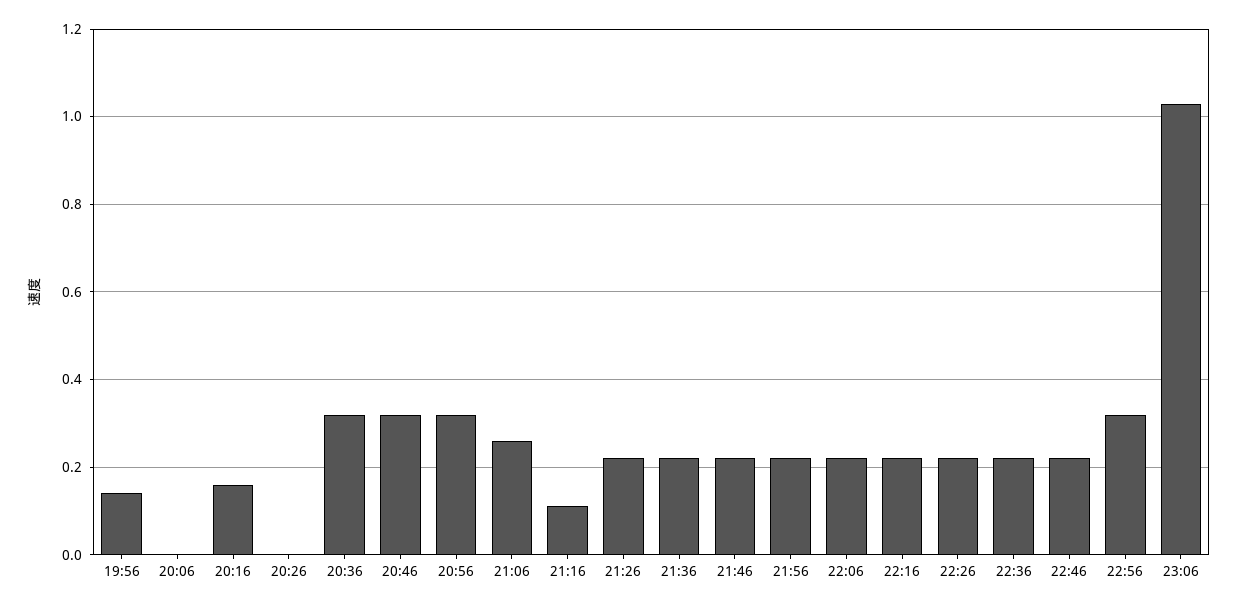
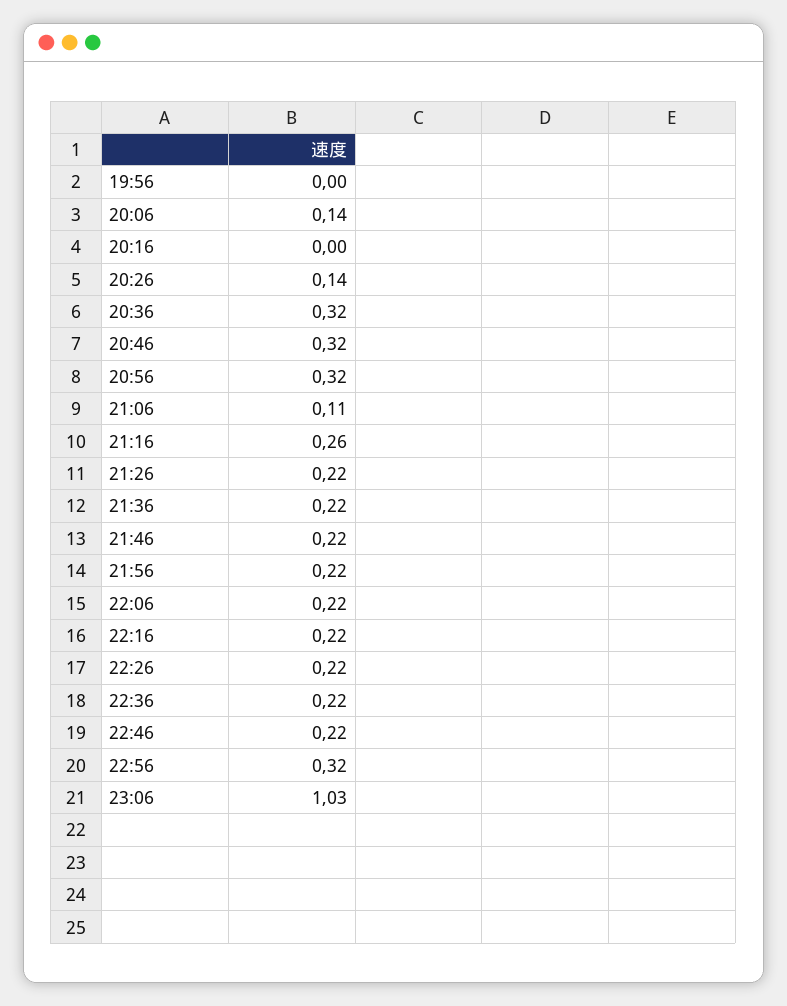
  {
-   "19:56": 0.15,
+   "19:56": 0,
-   "20:06": 0,
+   "20:06": 0.14,
-   "20:16": 0.15,
+   "20:16": 0,
-   "20:26": 0,
+   "20:26": 0.14,
    "20:36": 0.32,
    "20:46": 0.32,
    "20:56": 0.32,
-   "21:06": 0.25,
+   "21:06": 0.11,
-   "21:16": 0.1,
+   "21:16": 0.26,
    "21:26": 0.22,
    "21:36": 0.22,
    "21:46": 0.22,
    "21:56": 0.22,
    "22:06": 0.22,
    "22:16": 0.22,
    "22:26": 0.22,
    "22:36": 0.22,
    "22:46": 0.22,
    "22:56": 0.32,
    "23:06": 1.03
  }

